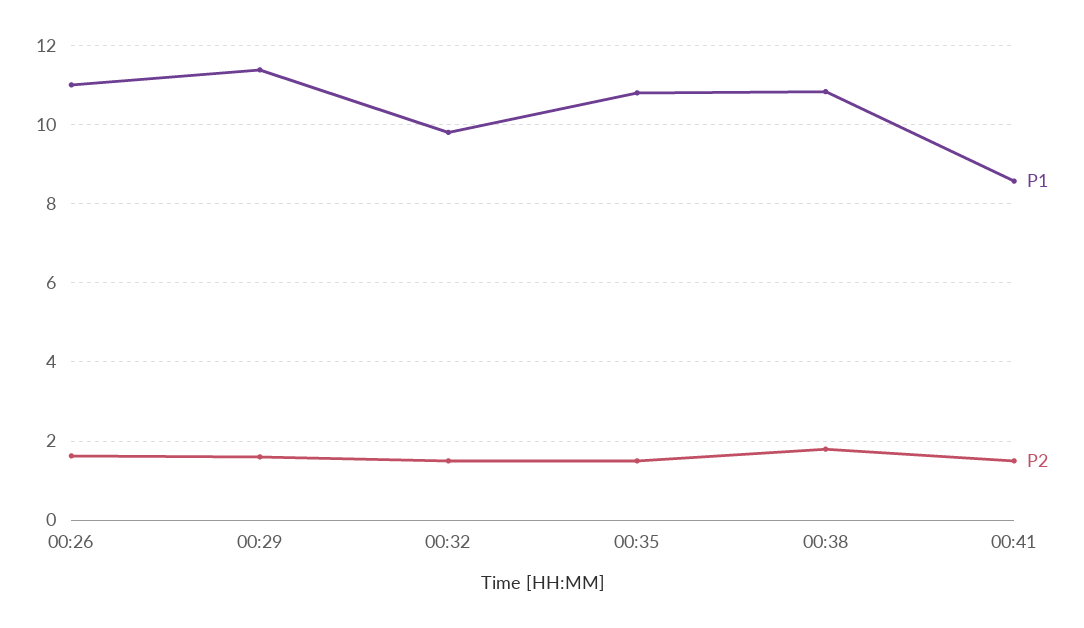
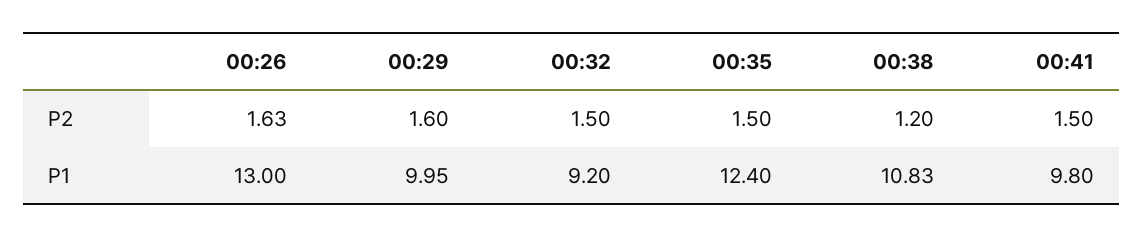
  {
    "P1": {
-     "00:26": 11,
+     "00:26": 13,
-     "00:29": 11.4,
+     "00:29": 9.95,
-     "00:32": 9.8,
+     "00:32": 9.2,
-     "00:35": 10.8,
+     "00:35": 12.4,
      "00:38": 10.83,
-     "00:41": 8.6
+     "00:41": 9.8
    },
    "P2": {
      "00:26": 1.63,
      "00:29": 1.6,
      "00:32": 1.5,
      "00:35": 1.5,
-     "00:38": 1.8,
+     "00:38": 1.2,
      "00:41": 1.5
    }
  }

